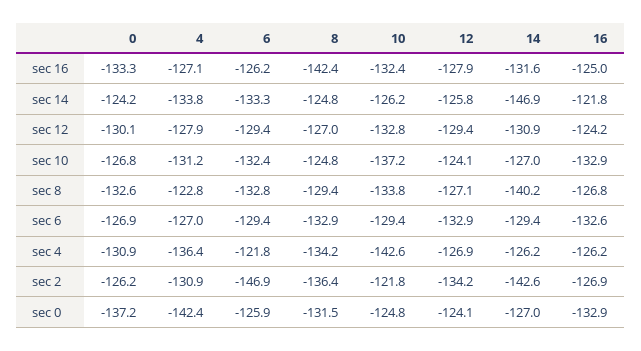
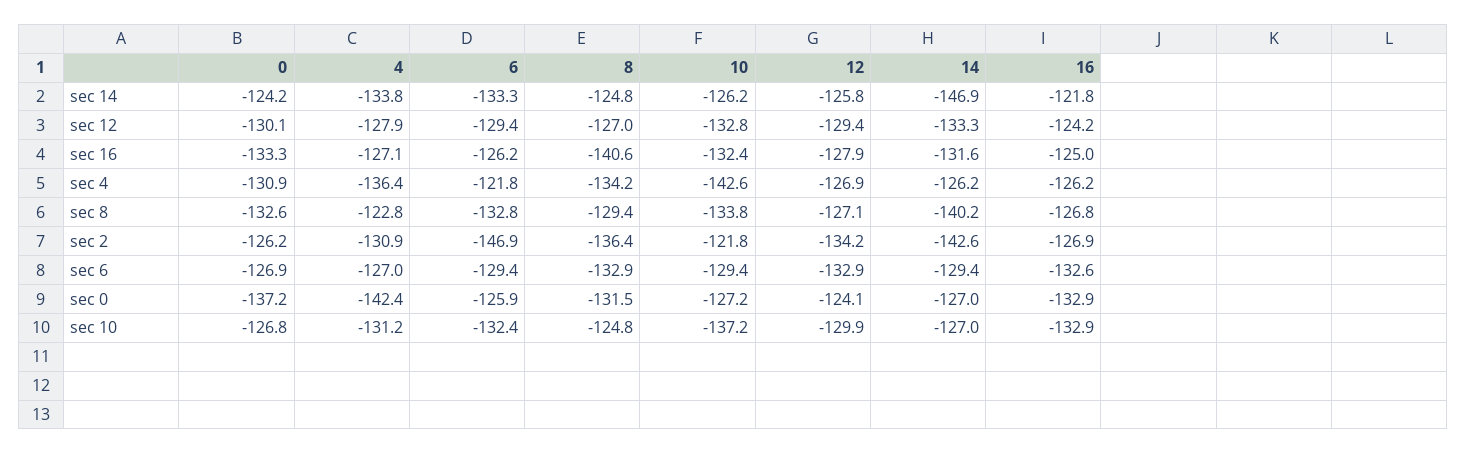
  {
    "0": {
      "sec 16": -133.3,
      "sec 14": -124.2,
      "sec 12": -130.1,
      "sec 10": -126.8,
      "sec 8": -132.6,
      "sec 6": -126.9,
      "sec 4": -130.9,
      "sec 2": -126.2,
      "sec 0": -137.2
    },
    "4": {
      "sec 16": -127.1,
      "sec 14": -133.8,
      "sec 12": -127.9,
      "sec 10": -131.2,
      "sec 8": -122.8,
      "sec 6": -127,
      "sec 4": -136.4,
      "sec 2": -130.9,
      "sec 0": -142.4
    },
    "6": {
      "sec 16": -126.2,
      "sec 14": -133.3,
      "sec 12": -129.4,
      "sec 10": -132.4,
      "sec 8": -132.8,
      "sec 6": -129.4,
      "sec 4": -121.8,
      "sec 2": -146.9,
      "sec 0": -125.9
    },
    "8": {
-     "sec 16": -142.4,
+     "sec 16": -140.6,
      "sec 14": -124.8,
      "sec 12": -127,
      "sec 10": -124.8,
      "sec 8": -129.4,
      "sec 6": -132.9,
      "sec 4": -134.2,
      "sec 2": -136.4,
      "sec 0": -131.5
    },
    "10": {
      "sec 16": -132.4,
      "sec 14": -126.2,
      "sec 12": -132.8,
      "sec 10": -137.2,
      "sec 8": -133.8,
      "sec 6": -129.4,
      "sec 4": -142.6,
      "sec 2": -121.8,
-     "sec 0": -124.8
+     "sec 0": -127.2
    },
    "12": {
      "sec 16": -127.9,
      "sec 14": -125.8,
      "sec 12": -129.4,
-     "sec 10": -124.1,
+     "sec 10": -129.9,
      "sec 8": -127.1,
      "sec 6": -132.9,
      "sec 4": -126.9,
      "sec 2": -134.2,
      "sec 0": -124.1
    },
    "14": {
      "sec 16": -131.6,
      "sec 14": -146.9,
-     "sec 12": -130.9,
+     "sec 12": -133.3,
      "sec 10": -127,
      "sec 8": -140.2,
      "sec 6": -129.4,
      "sec 4": -126.2,
      "sec 2": -142.6,
      "sec 0": -127
    },
    "16": {
      "sec 16": -125,
      "sec 14": -121.8,
      "sec 12": -124.2,
      "sec 10": -132.9,
      "sec 8": -126.8,
      "sec 6": -132.6,
      "sec 4": -126.2,
      "sec 2": -126.9,
      "sec 0": -132.9
    }
  }

